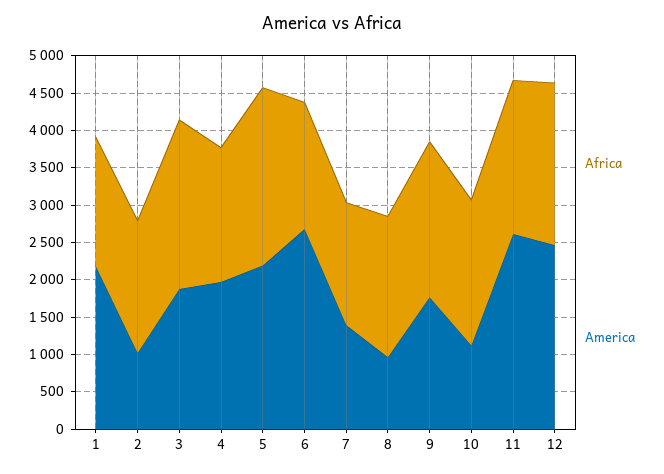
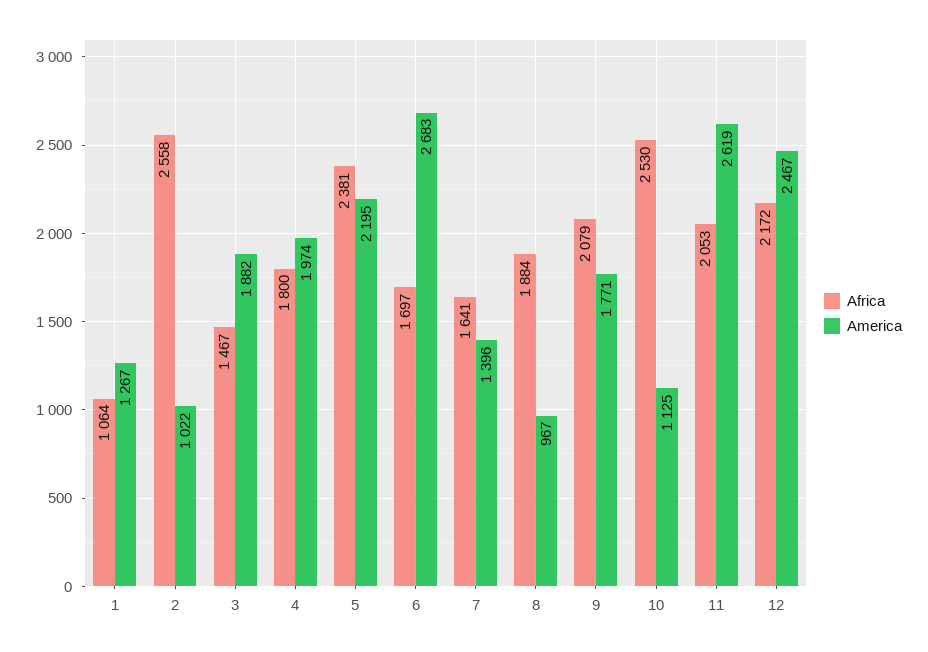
  {
    "Africa": {
-     "1": 1750,
+     "1": 1064,
-     "2": 1750,
+     "2": 2558,
-     "3": 2250,
+     "3": 1467,
      "4": 1800,
      "5": 2381,
      "6": 1697,
      "7": 1641,
      "8": 1884,
      "9": 2079,
-     "10": 2000,
+     "10": 2530,
      "11": 2053,
      "12": 2172
    },
    "America": {
-     "1": 2250,
+     "1": 1267,
      "2": 1022,
      "3": 1882,
      "4": 1974,
      "5": 2195,
      "6": 2683,
      "7": 1396,
      "8": 967,
      "9": 1771,
      "10": 1125,
      "11": 2619,
      "12": 2467
    }
  }

